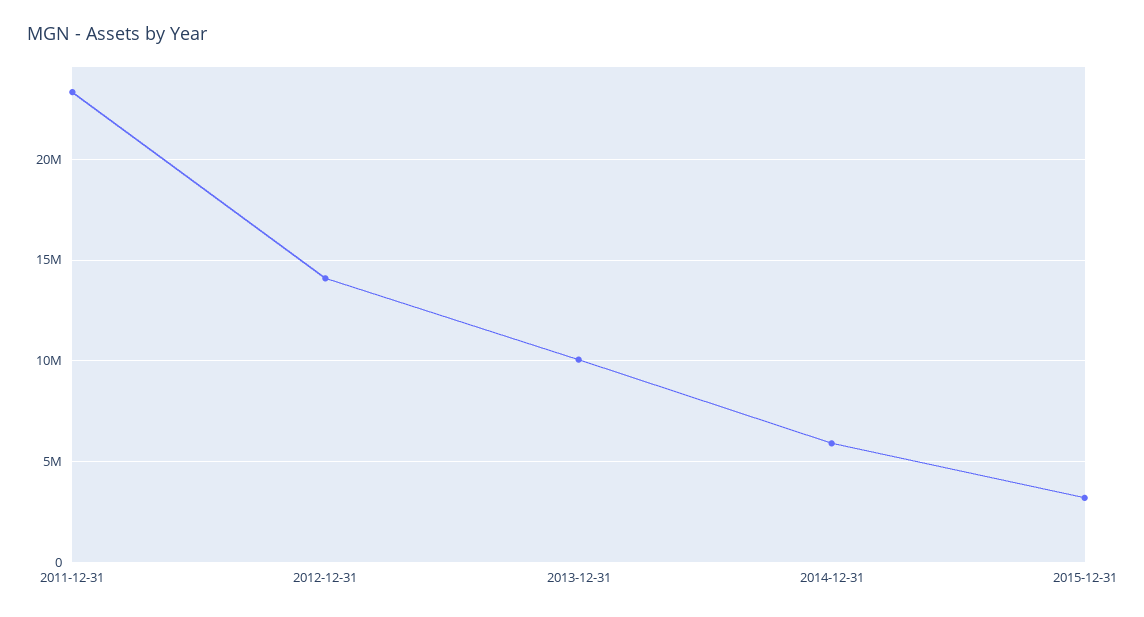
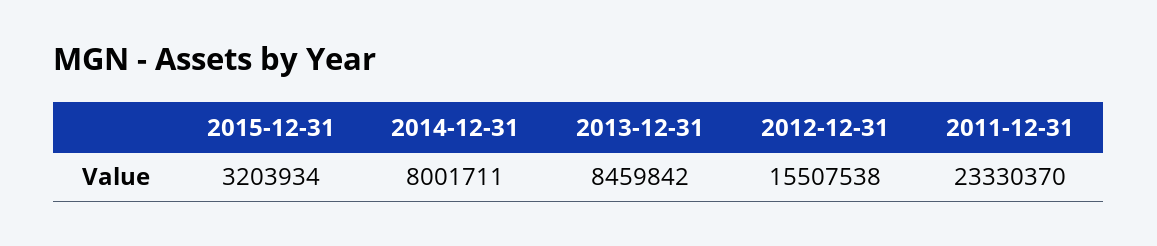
  {
    "2011-12-31": 23330370,
-   "2012-12-31": 14000000,
+   "2012-12-31": 15507538,
-   "2013-12-31": 10000000,
+   "2013-12-31": 8459842,
-   "2014-12-31": 6000000,
+   "2014-12-31": 8001711,
    "2015-12-31": 3203934
  }

